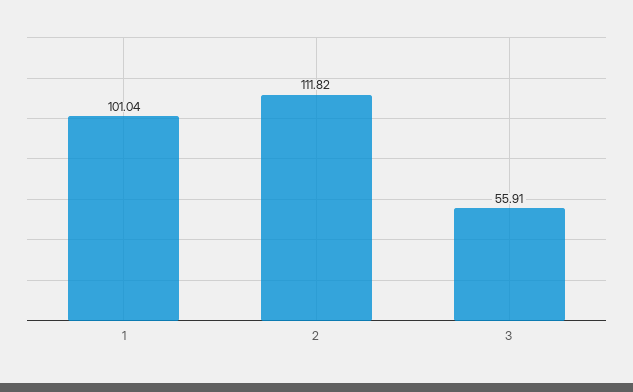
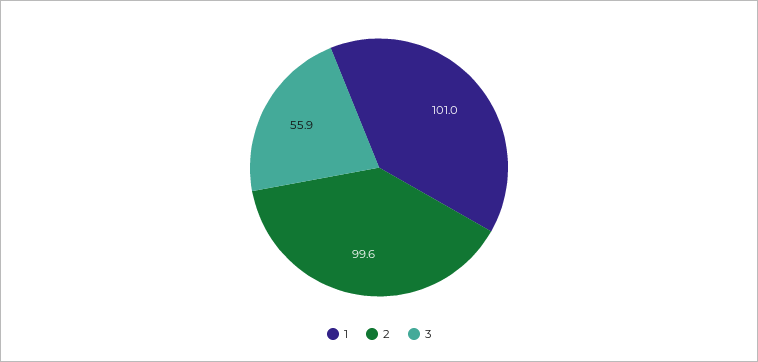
  {
    "1": 101.04,
-   "2": 111.82,
+   "2": 99.6,
    "3": 55.91
  }

